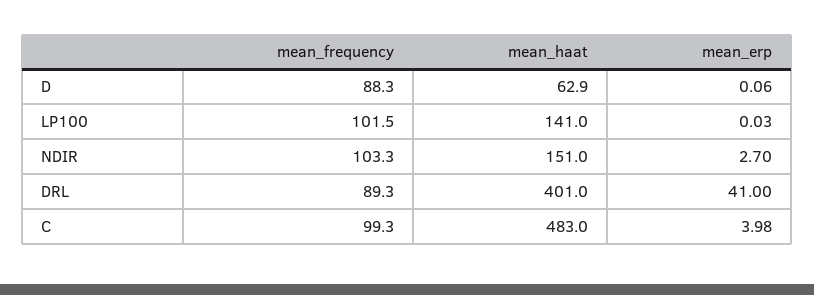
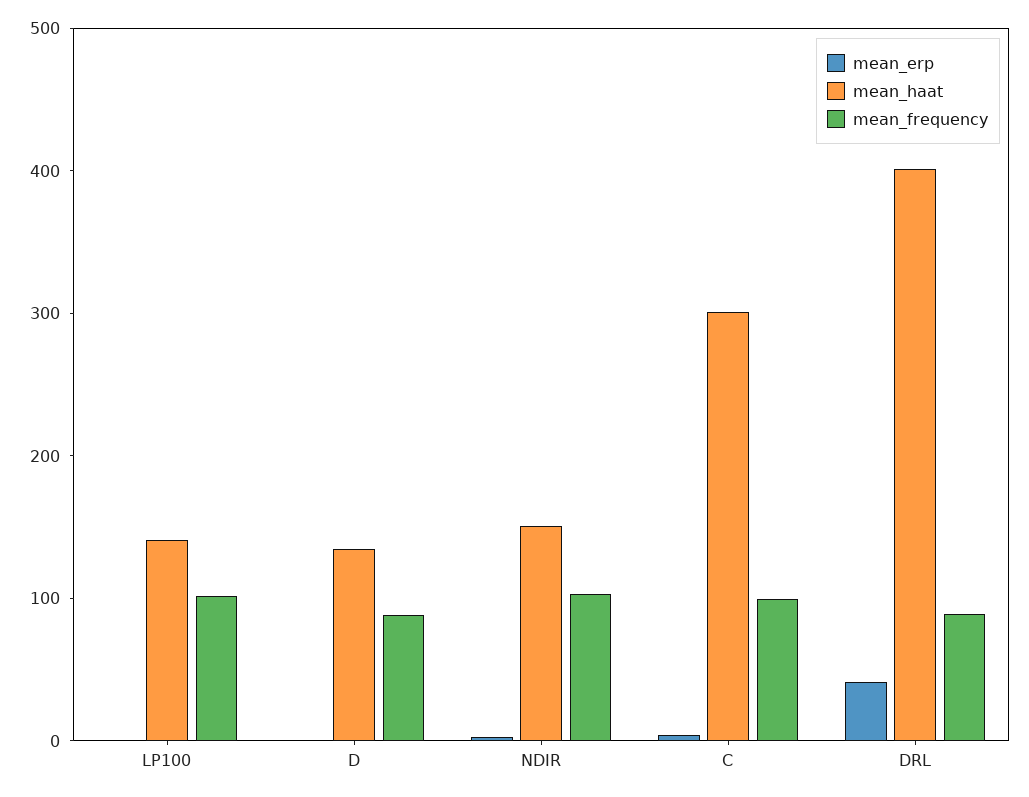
  {
    "mean_frequency": {
      "D": 88.3,
      "LP100": 101.5,
      "NDIR": 103.3,
      "DRL": 89.3,
      "C": 99.3
    },
    "mean_haat": {
-     "D": 62.9,
+     "D": 140,
      "LP100": 141,
      "NDIR": 151,
      "DRL": 401,
-     "C": 483
+     "C": 300
    },
    "mean_erp": {
      "D": 0.06,
      "LP100": 0.03,
      "NDIR": 2.7,
      "DRL": 41,
      "C": 3.98
    }
  }

